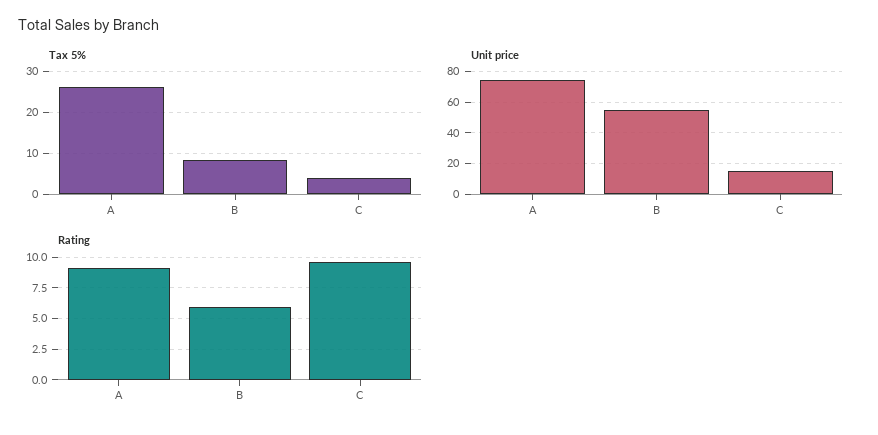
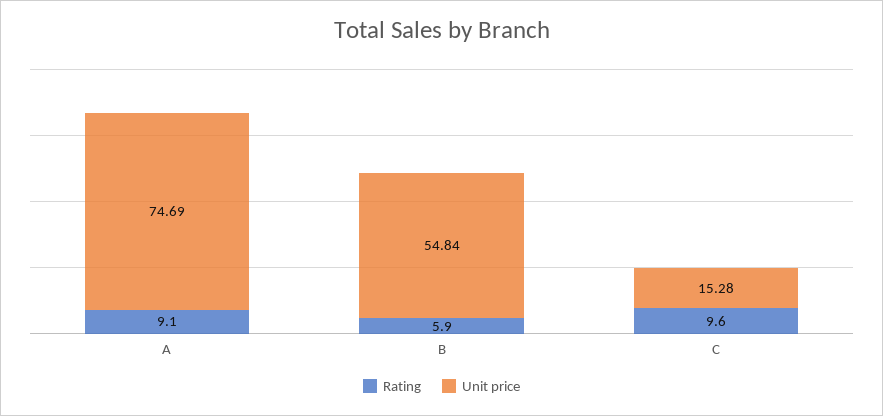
  {
-   "Tax 5%": {
-     "A": 26,
-     "B": 8,
-     "C": 4
-   },
    "Unit price": {
      "A": 74.69,
      "B": 54.84,
      "C": 15.28
    },
    "Rating": {
      "A": 9.1,
      "B": 5.9,
      "C": 9.6
    }
  }

